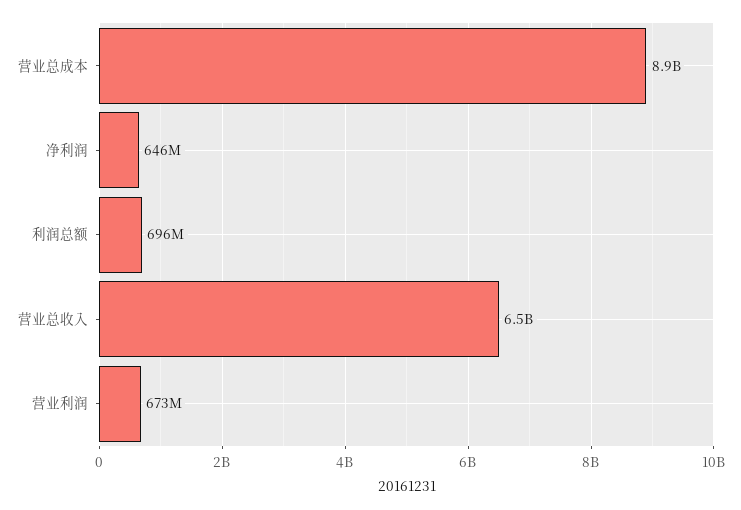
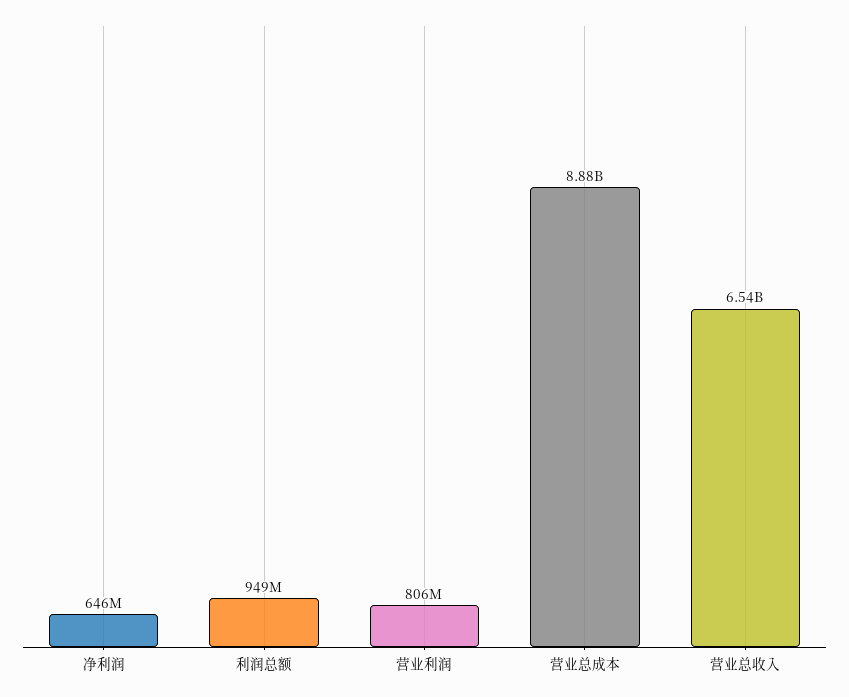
  {
    "营业总成本": 8880000000,
    "净利润": 646000000,
-   "利润总额": 696000000,
+   "利润总额": 949000000,
    "营业总收入": 6540000000,
-   "营业利润": 673000000
+   "营业利润": 806000000
  }

